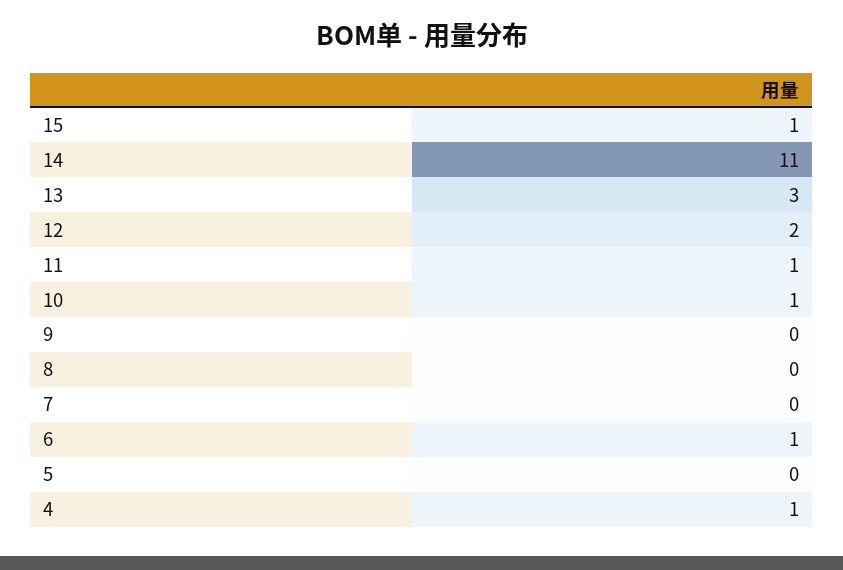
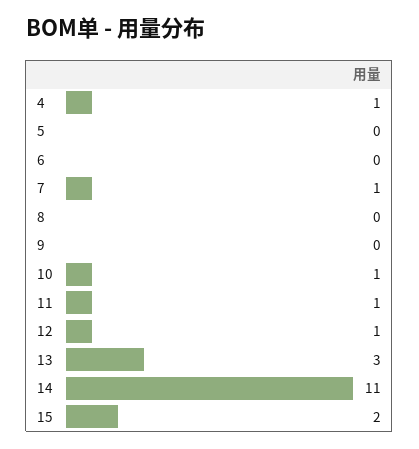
  {
-   "15": 1,
+   "15": 2,
    "14": 11,
    "13": 3,
-   "12": 2,
+   "12": 1,
    "11": 1,
    "10": 1,
    "9": 0,
    "8": 0,
-   "7": 0,
+   "7": 1,
-   "6": 1,
+   "6": 0,
    "5": 0,
    "4": 1
  }

